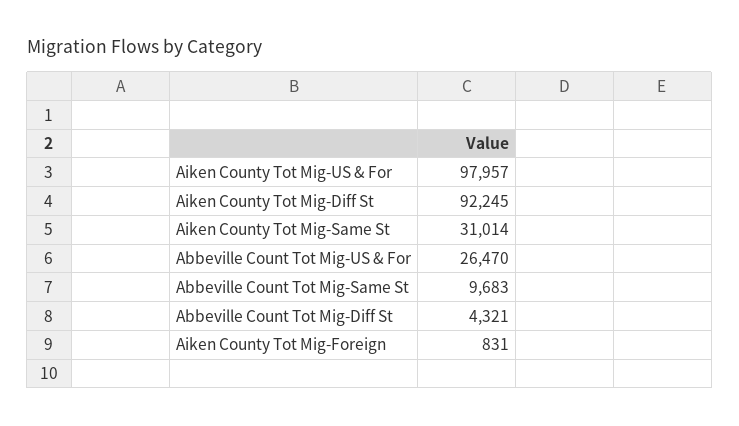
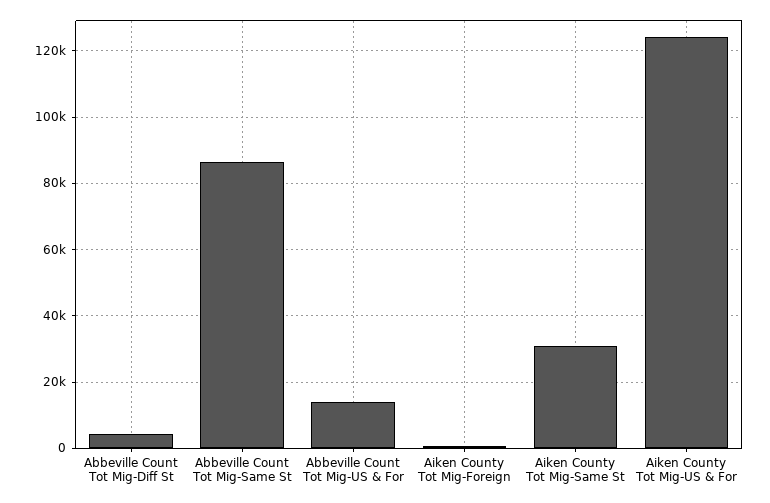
  {
-   "Aiken County Tot Mig-US & For": 97957,
+   "Aiken County Tot Mig-US & For": 124000,
-   "Aiken County Tot Mig-Diff St": 92245,
    "Aiken County Tot Mig-Same St": 31014,
-   "Abbeville Count Tot Mig-US & For": 26470,
+   "Abbeville Count Tot Mig-US & For": 14000,
-   "Abbeville Count Tot Mig-Same St": 9683,
+   "Abbeville Count Tot Mig-Same St": 86000,
    "Abbeville Count Tot Mig-Diff St": 4321,
    "Aiken County Tot Mig-Foreign": 831
  }

